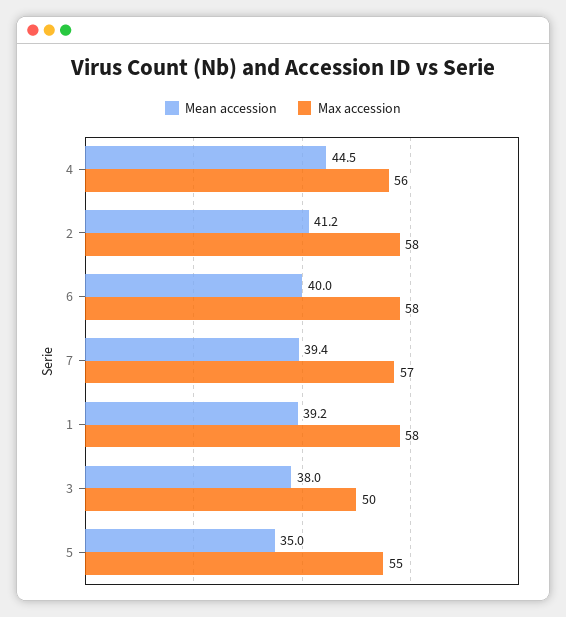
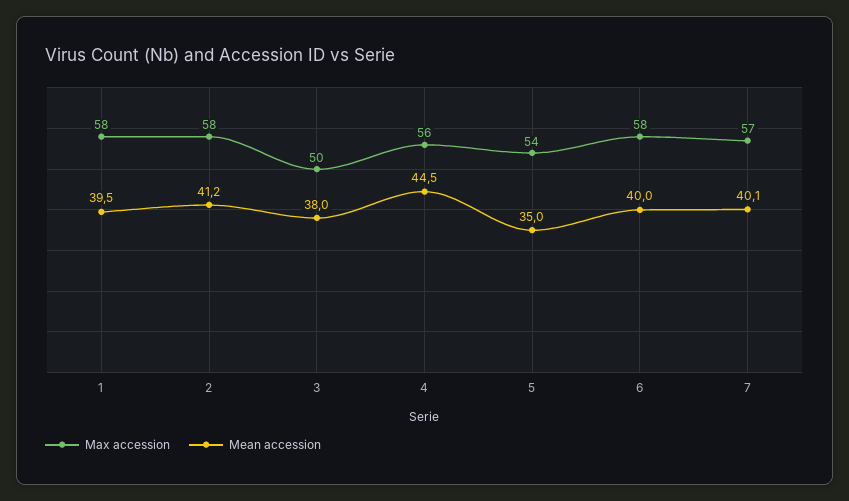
  {
    "Mean accession": {
      "4": 44.5,
      "2": 41.2,
      "6": 40,
-     "7": 39.4,
+     "7": 40.1,
-     "1": 39.2,
+     "1": 39.5,
      "3": 38,
      "5": 35
    },
    "Max accession": {
      "4": 56,
      "2": 58,
      "6": 58,
      "7": 57,
      "1": 58,
      "3": 50,
-     "5": 55
+     "5": 54
    }
  }

